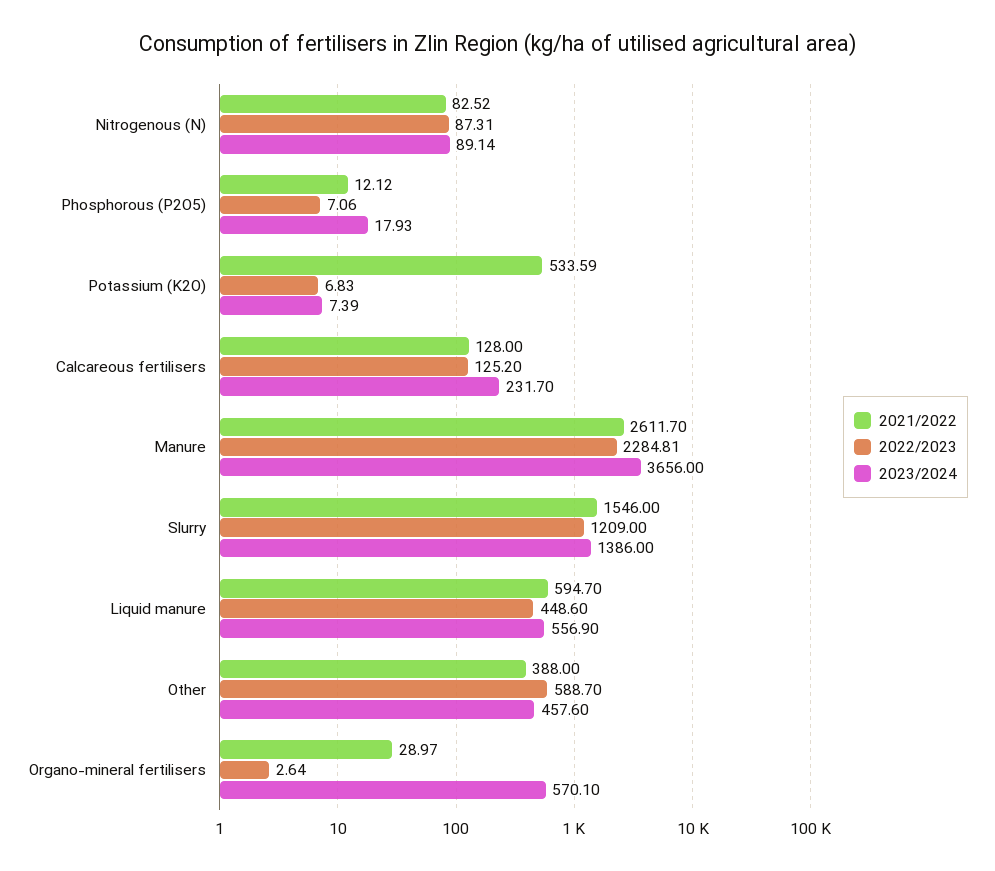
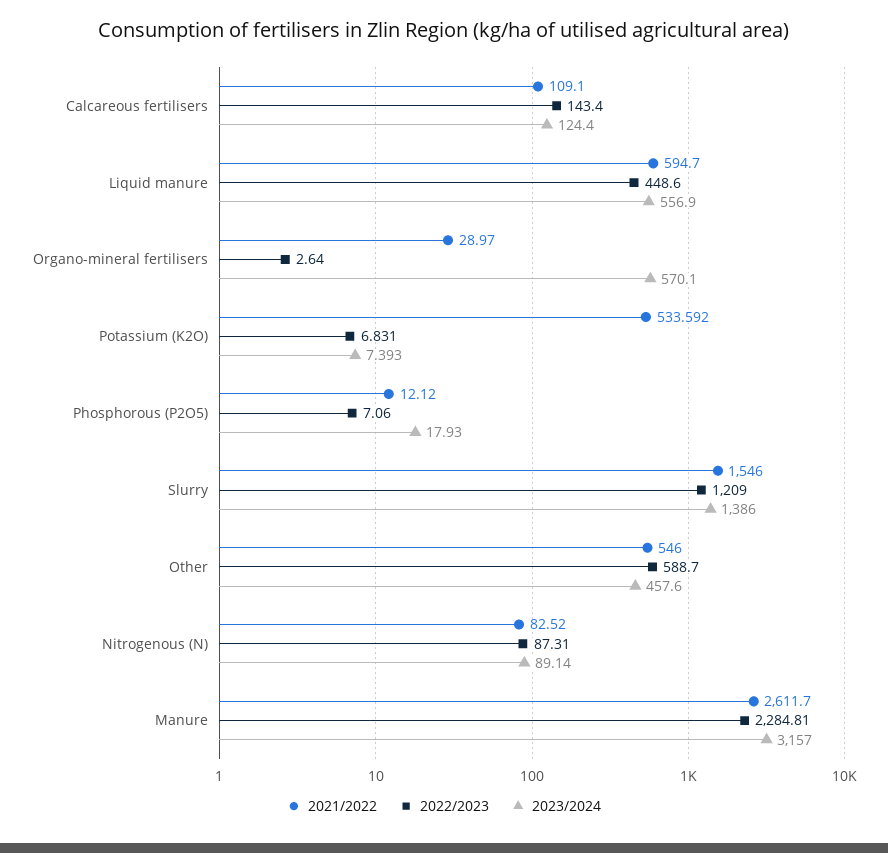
  {
    "2021/2022": {
      "Nitrogenous (N)": 82.52,
      "Phosphorous (P2O5)": 12.12,
      "Potassium (K2O)": 533.592,
-     "Calcareous fertilisers": 128,
+     "Calcareous fertilisers": 109.1,
      "Manure": 2611.7,
      "Slurry": 1546,
      "Liquid manure": 594.7,
-     "Other": 388,
+     "Other": 546,
      "Organo-mineral fertilisers": 28.97
    },
    "2022/2023": {
      "Nitrogenous (N)": 87.31,
      "Phosphorous (P2O5)": 7.06,
      "Potassium (K2O)": 6.831,
-     "Calcareous fertilisers": 125.2,
+     "Calcareous fertilisers": 143.4,
      "Manure": 2284.81,
      "Slurry": 1209,
      "Liquid manure": 448.6,
      "Other": 588.7,
      "Organo-mineral fertilisers": 2.64
    },
    "2023/2024": {
      "Nitrogenous (N)": 89.14,
      "Phosphorous (P2O5)": 17.93,
      "Potassium (K2O)": 7.393,
-     "Calcareous fertilisers": 231.7,
+     "Calcareous fertilisers": 124.4,
-     "Manure": 3656,
+     "Manure": 3157,
      "Slurry": 1386,
      "Liquid manure": 556.9,
      "Other": 457.6,
      "Organo-mineral fertilisers": 570.1
    }
  }

